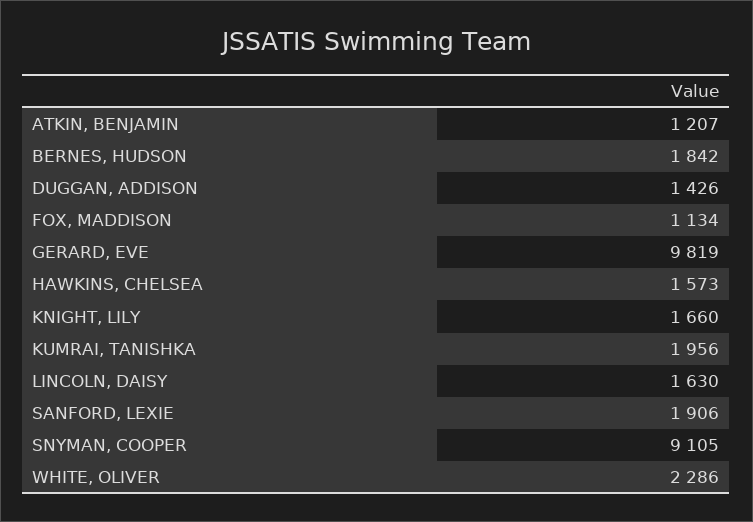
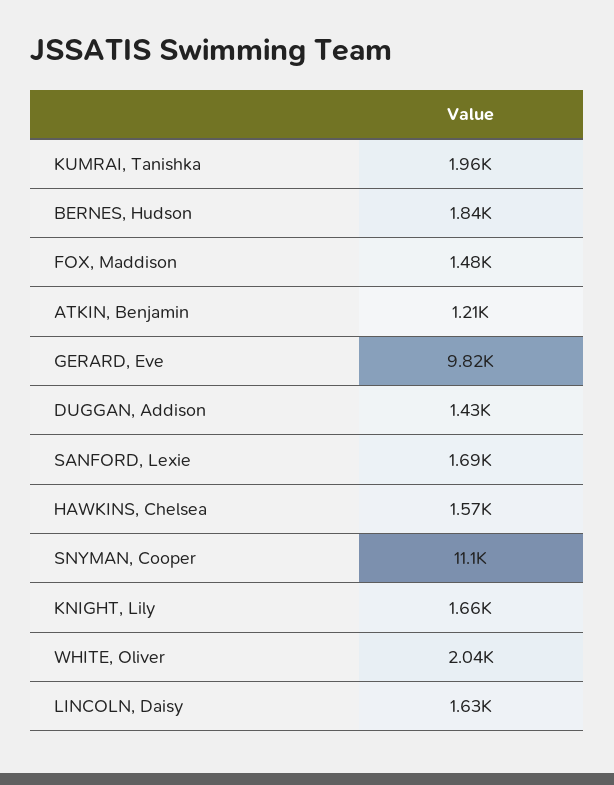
  {
    "ATKIN, BENJAMIN": 1207,
    "BERNES, HUDSON": 1842,
    "DUGGAN, ADDISON": 1426,
-   "FOX, MADDISON": 1134,
+   "FOX, MADDISON": 1480,
    "GERARD, EVE": 9819,
    "HAWKINS, CHELSEA": 1573,
    "KNIGHT, LILY": 1660,
    "KUMRAI, TANISHKA": 1956,
    "LINCOLN, DAISY": 1630,
-   "SANFORD, LEXIE": 1906,
+   "SANFORD, LEXIE": 1690,
-   "SNYMAN, COOPER": 9105,
+   "SNYMAN, COOPER": 11100,
-   "WHITE, OLIVER": 2286
+   "WHITE, OLIVER": 2040
  }

